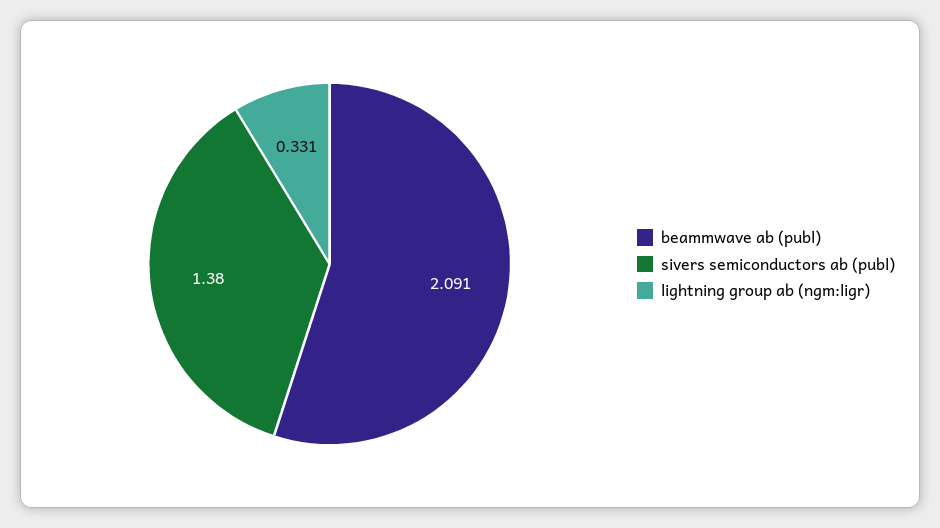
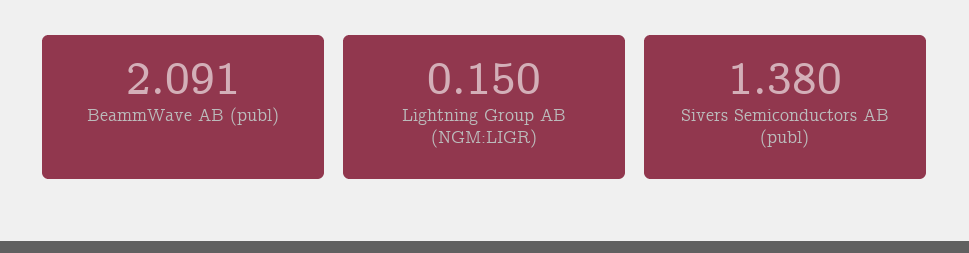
  {
    "beammwave ab (publ)": 2.091,
    "sivers semiconductors ab (publ)": 1.38,
-   "lightning group ab (ngm:ligr)": 0.331
+   "lightning group ab (ngm:ligr)": 0.15
  }

